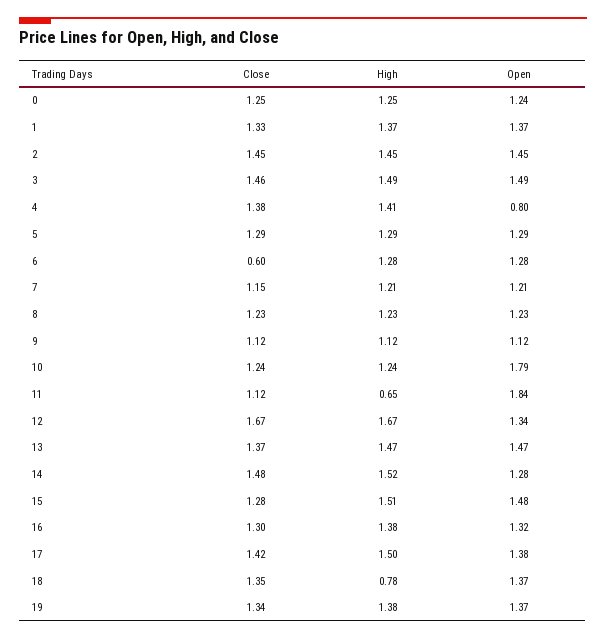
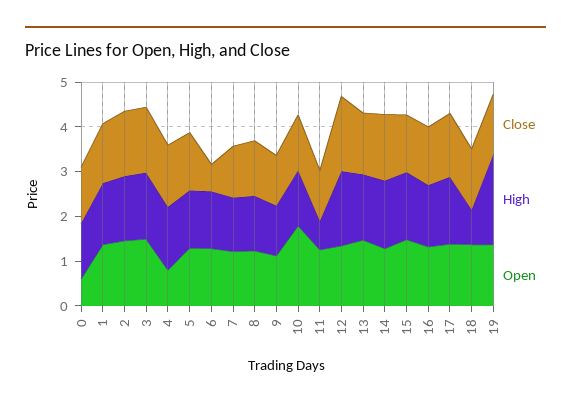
  {
    "Close": {
      "0": 1.25,
      "1": 1.33,
      "2": 1.45,
      "3": 1.46,
      "4": 1.38,
      "5": 1.29,
      "6": 0.6,
      "7": 1.15,
      "8": 1.23,
      "9": 1.12,
      "10": 1.24,
      "11": 1.12,
      "12": 1.67,
      "13": 1.37,
      "14": 1.48,
      "15": 1.28,
      "16": 1.3,
      "17": 1.42,
      "18": 1.35,
      "19": 1.34
    },
    "High": {
      "0": 1.25,
      "1": 1.37,
      "2": 1.45,
      "3": 1.49,
      "4": 1.41,
      "5": 1.29,
      "6": 1.28,
      "7": 1.21,
      "8": 1.23,
      "9": 1.12,
      "10": 1.24,
      "11": 0.65,
      "12": 1.67,
      "13": 1.47,
      "14": 1.52,
      "15": 1.51,
      "16": 1.38,
      "17": 1.5,
      "18": 0.78,
-     "19": 1.38
+     "19": 2
    },
    "Open": {
-     "0": 1.24,
+     "0": 0.6,
      "1": 1.37,
      "2": 1.45,
      "3": 1.49,
      "4": 0.8,
      "5": 1.29,
      "6": 1.28,
      "7": 1.21,
      "8": 1.23,
      "9": 1.12,
      "10": 1.79,
-     "11": 1.84,
+     "11": 1.2,
      "12": 1.34,
      "13": 1.47,
      "14": 1.28,
      "15": 1.48,
      "16": 1.32,
      "17": 1.38,
      "18": 1.37,
      "19": 1.37
    }
  }

